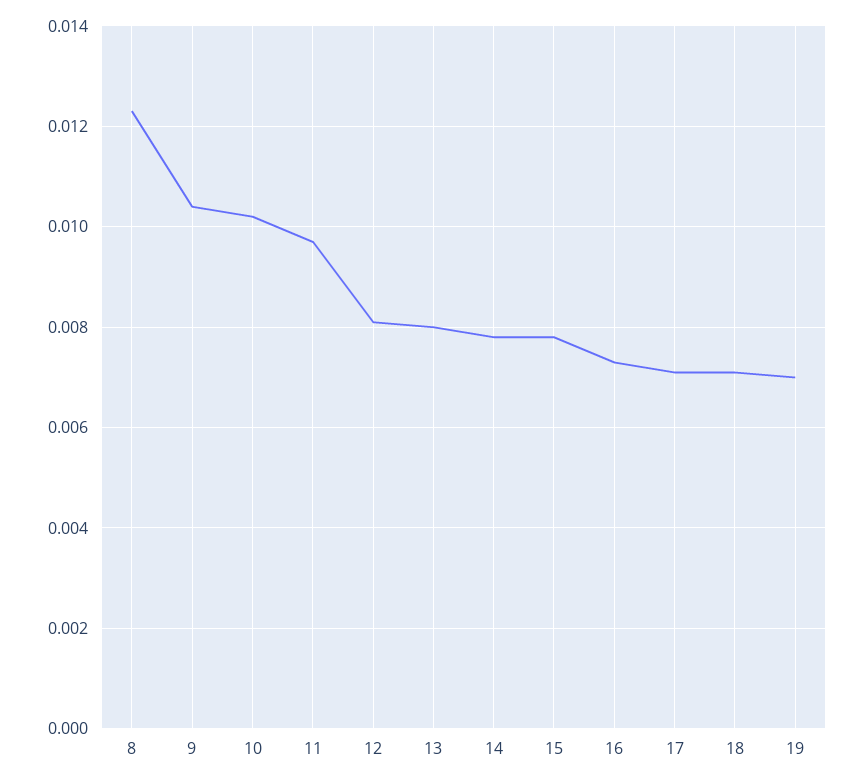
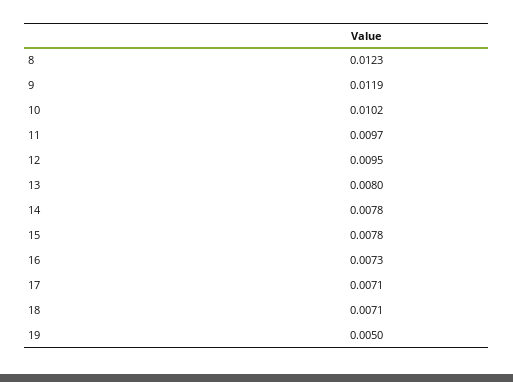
  {
    "8": 0.0123,
-   "9": 0.0105,
+   "9": 0.0119,
    "10": 0.0102,
    "11": 0.0097,
-   "12": 0.008,
+   "12": 0.0095,
    "13": 0.008,
    "14": 0.0078,
    "15": 0.0078,
    "16": 0.0073,
    "17": 0.0071,
    "18": 0.0071,
-   "19": 0.007
+   "19": 0.005
  }

